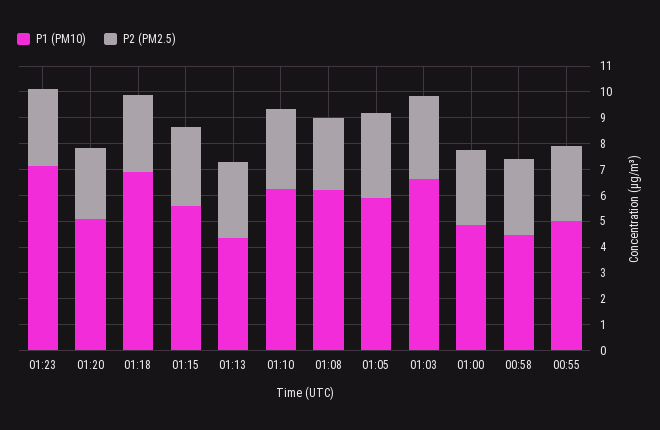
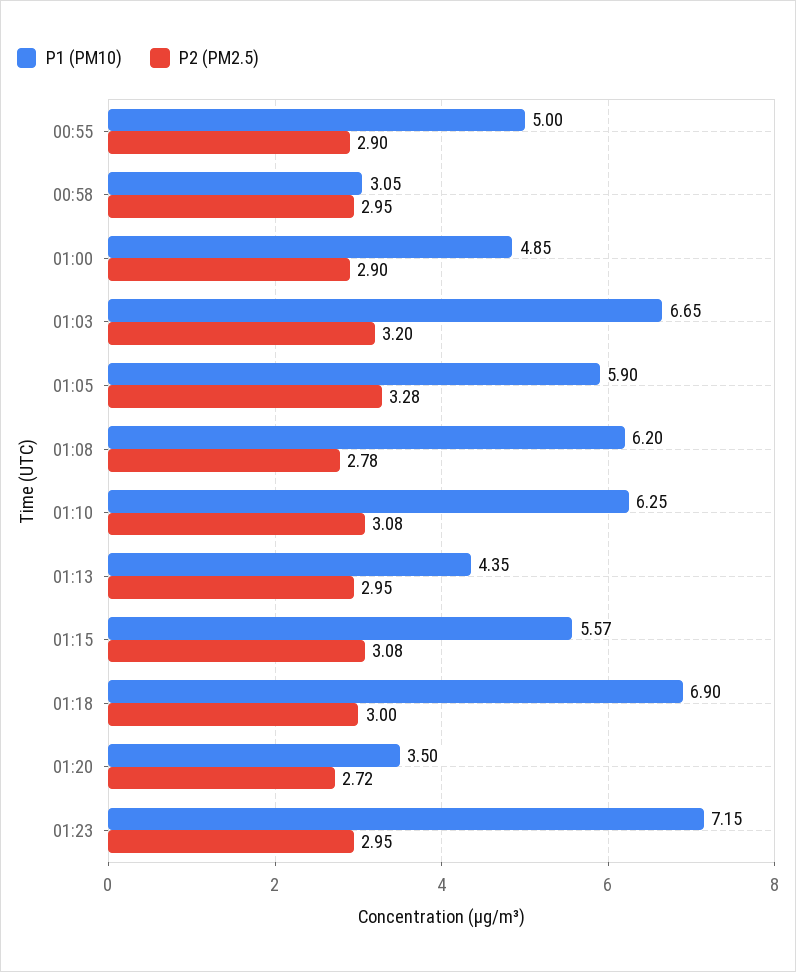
  {
    "P1 (PM10)": {
      "01:23": 7.15,
-     "01:20": 5,
+     "01:20": 3.5,
      "01:18": 6.9,
      "01:15": 5.57,
      "01:13": 4.35,
      "01:10": 6.25,
      "01:08": 6.2,
      "01:05": 5.9,
      "01:03": 6.65,
      "01:00": 4.85,
-     "00:58": 4.5,
+     "00:58": 3.05,
      "00:55": 5
    },
    "P2 (PM2.5)": {
      "01:23": 2.95,
      "01:20": 2.72,
      "01:18": 3,
      "01:15": 3.08,
      "01:13": 2.95,
      "01:10": 3.08,
      "01:08": 2.78,
      "01:05": 3.28,
      "01:03": 3.2,
      "01:00": 2.9,
      "00:58": 2.95,
      "00:55": 2.9
    }
  }

